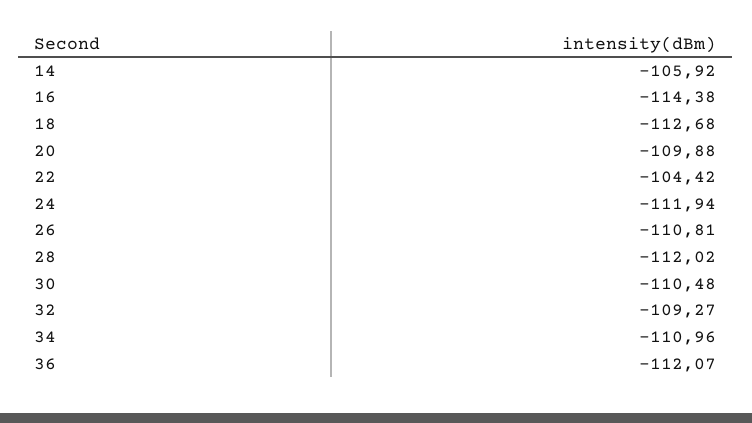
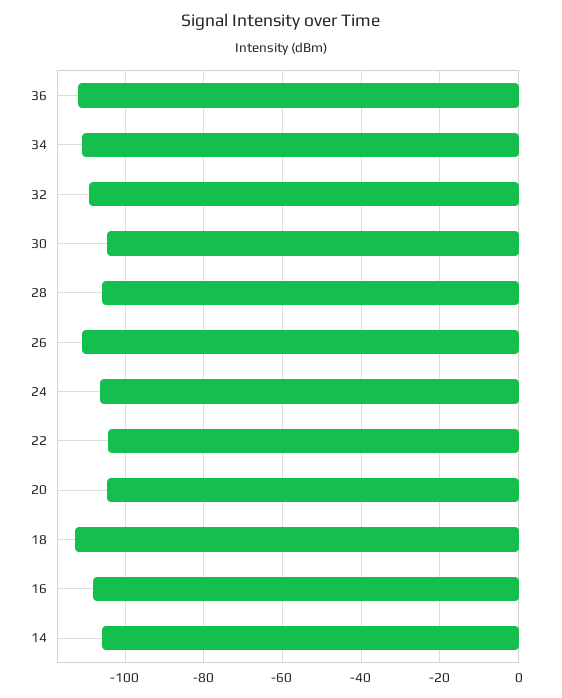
  {
    "14": -105.92,
-   "16": -114.38,
+   "16": -108,
    "18": -112.68,
-   "20": -109.88,
+   "20": -104,
    "22": -104.42,
-   "24": -111.94,
+   "24": -106,
    "26": -110.81,
-   "28": -112.02,
+   "28": -106,
-   "30": -110.48,
+   "30": -104,
    "32": -109.27,
    "34": -110.96,
    "36": -112.07
  }

